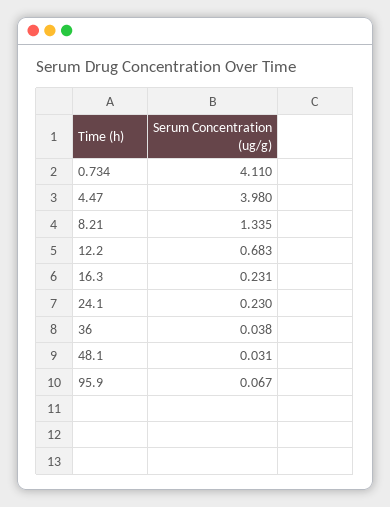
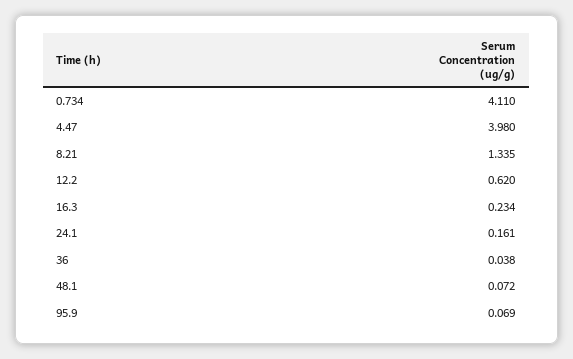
  {
    "0.734": 4.11,
    "4.47": 3.98,
    "8.21": 1.335,
-   "12.2": 0.683,
+   "12.2": 0.62,
-   "16.3": 0.231,
+   "16.3": 0.234,
-   "24.1": 0.23,
+   "24.1": 0.161,
    "36": 0.038,
-   "48.1": 0.031,
+   "48.1": 0.072,
-   "95.9": 0.067
+   "95.9": 0.069
  }

